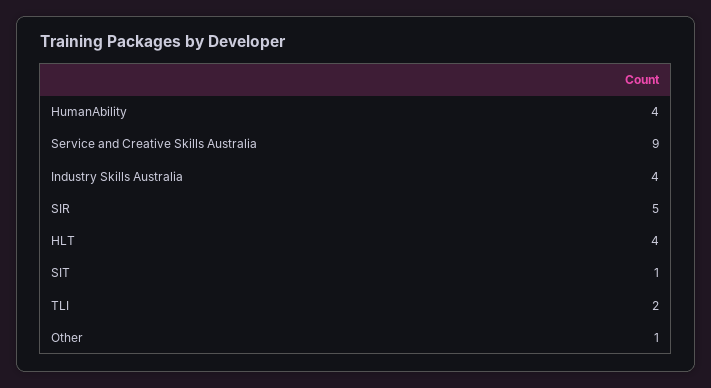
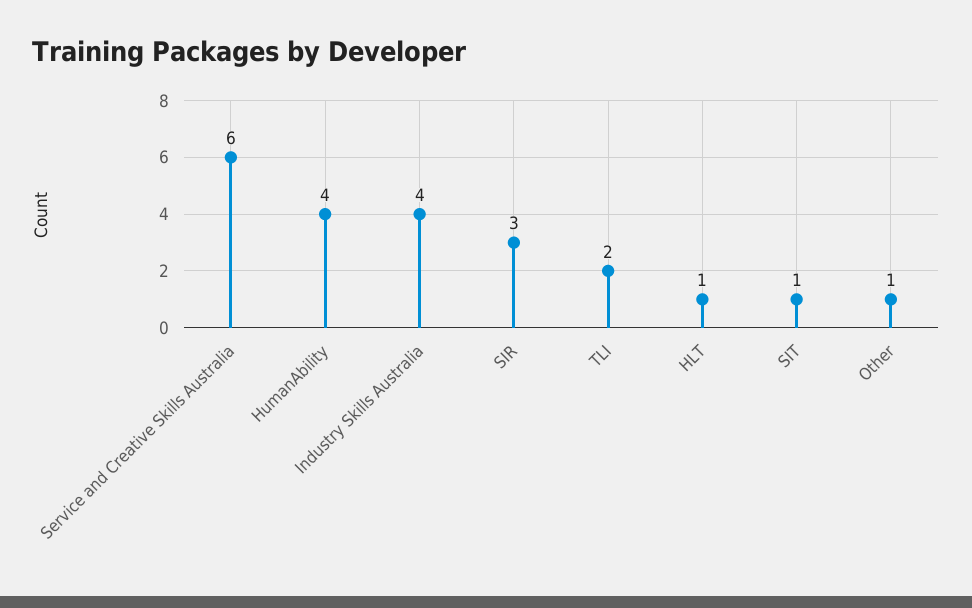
  {
    "HumanAbility": 4,
-   "Service and Creative Skills Australia": 9,
+   "Service and Creative Skills Australia": 6,
    "Industry Skills Australia": 4,
-   "SIR": 5,
+   "SIR": 3,
-   "HLT": 4,
+   "HLT": 1,
    "SIT": 1,
    "TLI": 2,
    "Other": 1
  }

